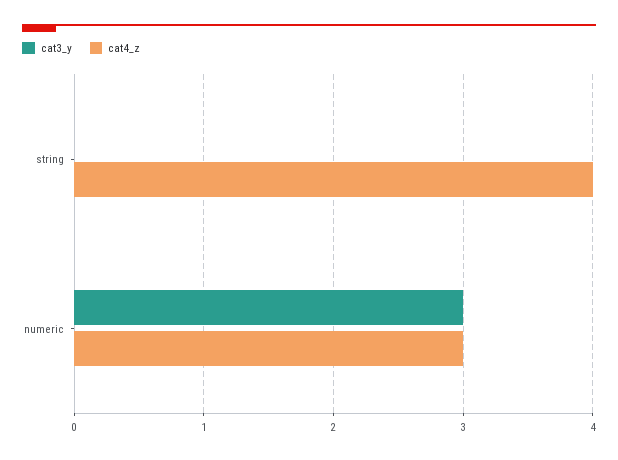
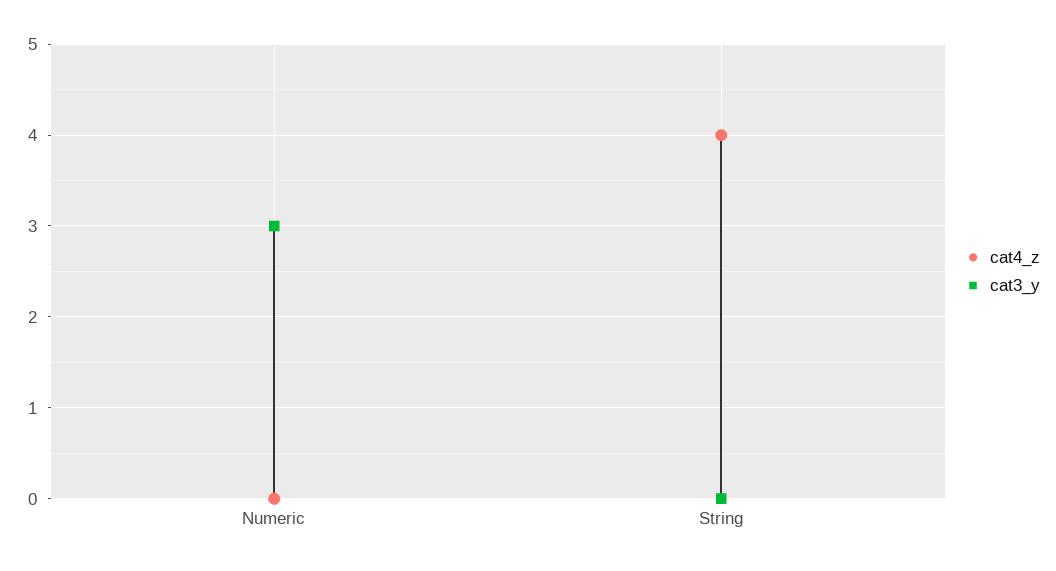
  {
    "cat3_y": {
      "string": 0,
      "numeric": 3
    },
    "cat4_z": {
      "string": 4,
-     "numeric": 3
+     "numeric": 0
    }
  }

